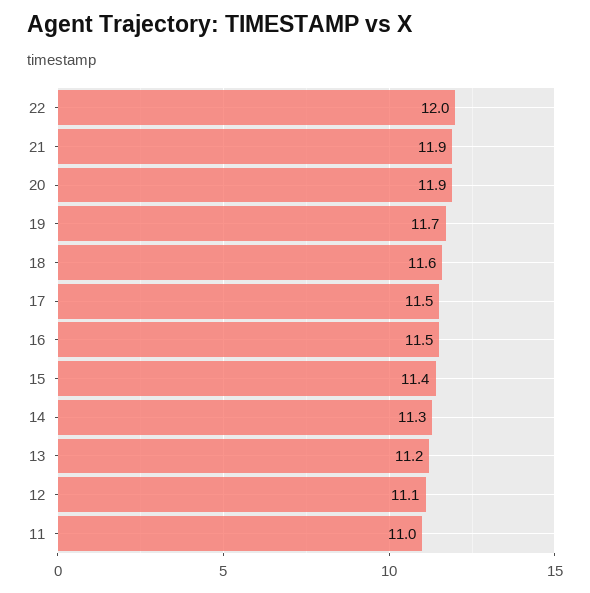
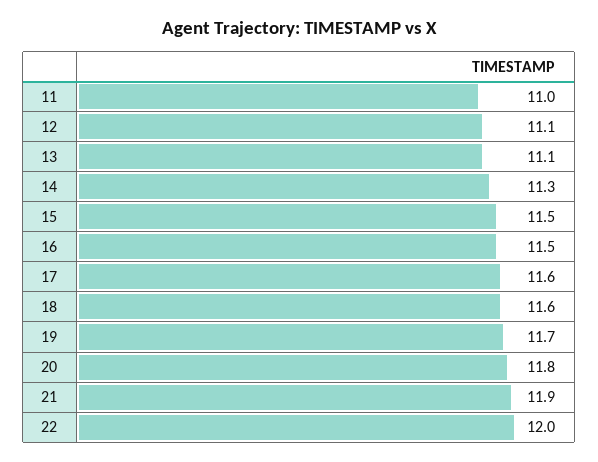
  {
    "22": 12,
    "21": 11.9,
-   "20": 11.9,
+   "20": 11.8,
    "19": 11.7,
    "18": 11.6,
-   "17": 11.5,
+   "17": 11.6,
    "16": 11.5,
-   "15": 11.4,
+   "15": 11.5,
    "14": 11.3,
-   "13": 11.2,
+   "13": 11.1,
    "12": 11.1,
    "11": 11
  }

